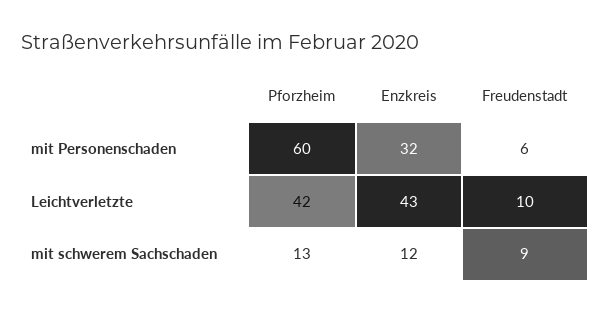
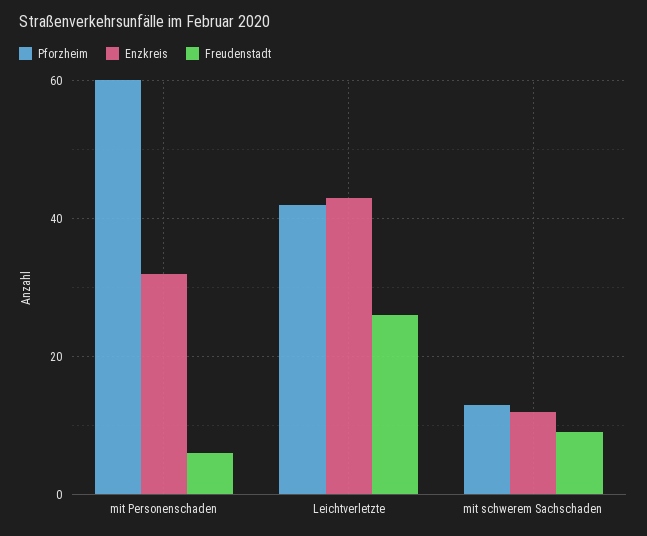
  {
    "Pforzheim": {
      "mit Personenschaden": 60,
      "Leichtverletzte": 42,
      "mit schwerem Sachschaden": 13
    },
    "Enzkreis": {
      "mit Personenschaden": 32,
      "Leichtverletzte": 43,
      "mit schwerem Sachschaden": 12
    },
    "Freudenstadt": {
      "mit Personenschaden": 6,
-     "Leichtverletzte": 10,
+     "Leichtverletzte": 25,
      "mit schwerem Sachschaden": 9
    }
  }

